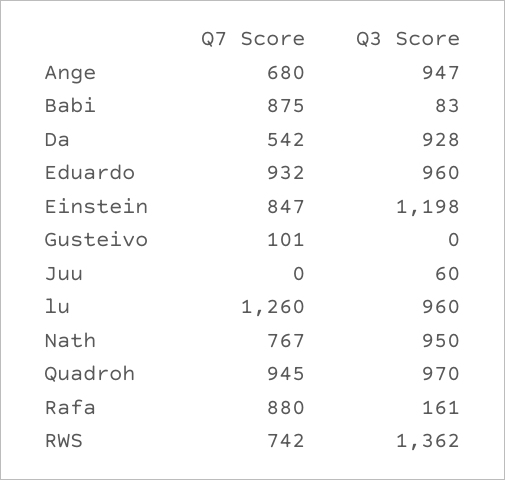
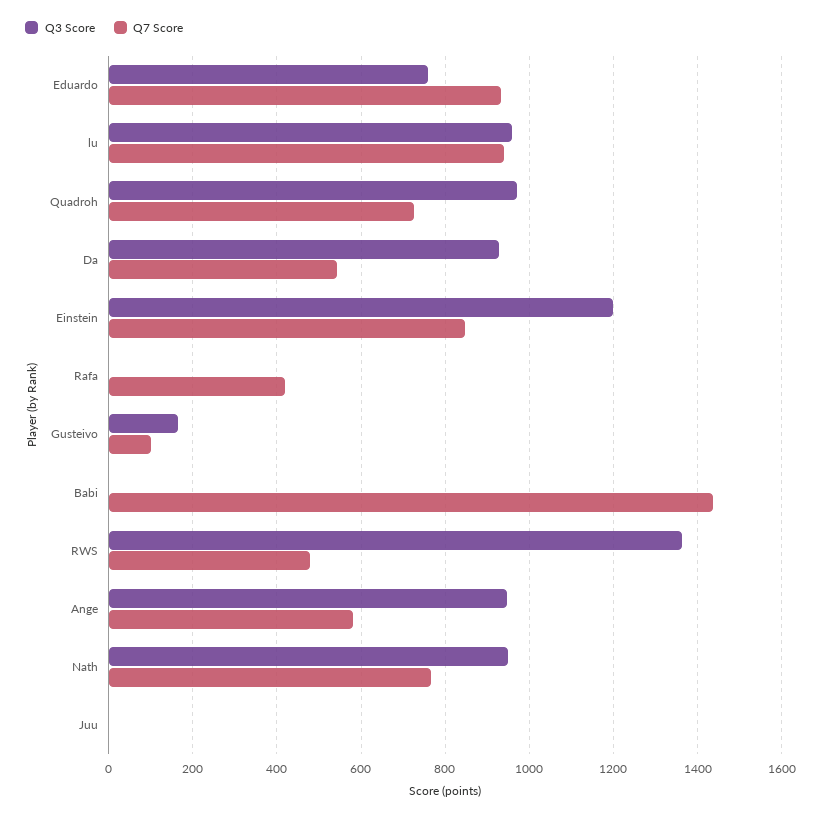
  {
    "Q7 Score": {
-     "Ange": 680,
+     "Ange": 580,
-     "Babi": 875,
+     "Babi": 1440,
      "Da": 542,
      "Eduardo": 932,
      "Einstein": 847,
      "Gusteivo": 101,
      "Juu": 0,
-     "lu": 1260,
+     "lu": 940,
      "Nath": 767,
-     "Quadroh": 945,
+     "Quadroh": 720,
-     "Rafa": 880,
+     "Rafa": 420,
-     "RWS": 742
+     "RWS": 480
    },
    "Q3 Score": {
      "Ange": 947,
-     "Babi": 83,
+     "Babi": 0,
      "Da": 928,
-     "Eduardo": 960,
+     "Eduardo": 760,
      "Einstein": 1198,
-     "Gusteivo": 0,
+     "Gusteivo": 160,
-     "Juu": 60,
+     "Juu": 0,
      "lu": 960,
      "Nath": 950,
      "Quadroh": 970,
-     "Rafa": 161,
+     "Rafa": 0,
      "RWS": 1362
    }
  }

